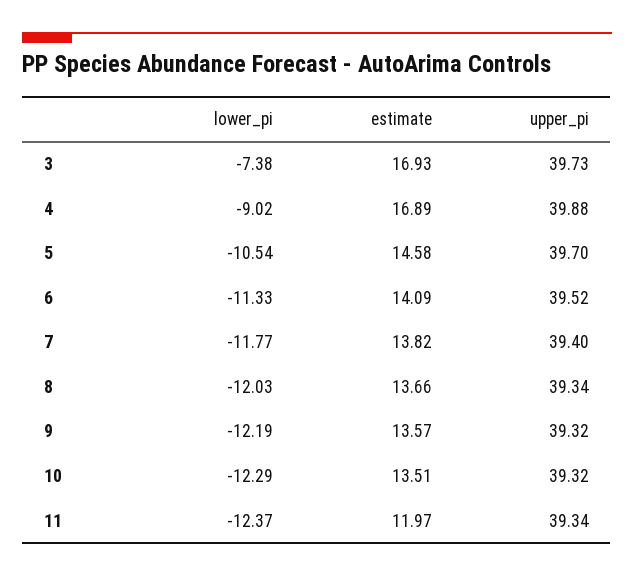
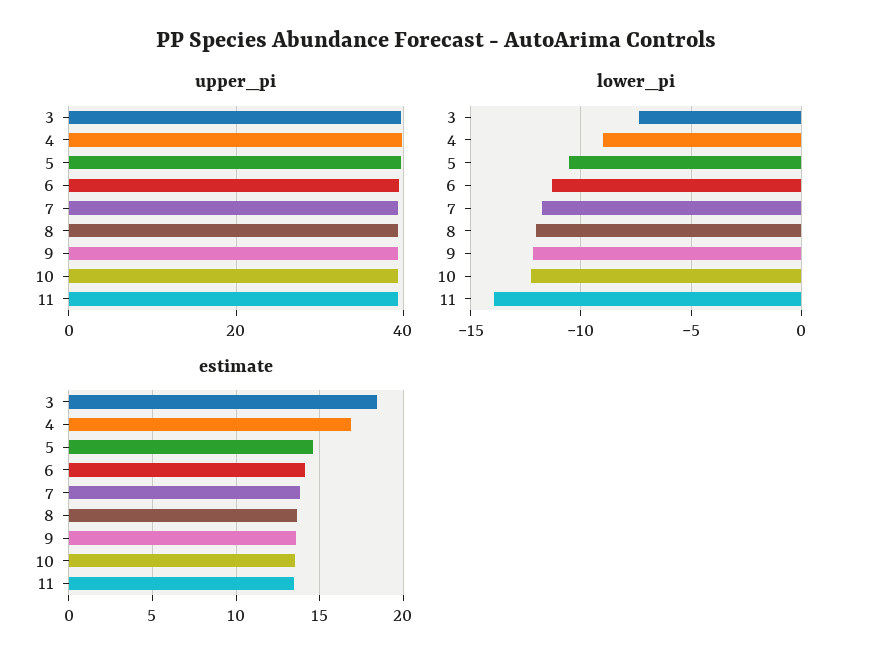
  {
    "lower_pi": {
      "3": -7.38,
      "4": -9.02,
      "5": -10.54,
      "6": -11.33,
      "7": -11.77,
      "8": -12.03,
      "9": -12.19,
      "10": -12.29,
-     "11": -12.37
+     "11": -14
    },
    "estimate": {
-     "3": 16.93,
+     "3": 18.5,
      "4": 16.89,
      "5": 14.58,
      "6": 14.09,
      "7": 13.82,
      "8": 13.66,
      "9": 13.57,
      "10": 13.51,
-     "11": 11.97
+     "11": 13.5
    },
    "upper_pi": {
      "3": 39.73,
      "4": 39.88,
      "5": 39.7,
      "6": 39.52,
      "7": 39.4,
      "8": 39.34,
      "9": 39.32,
      "10": 39.32,
      "11": 39.34
    }
  }

